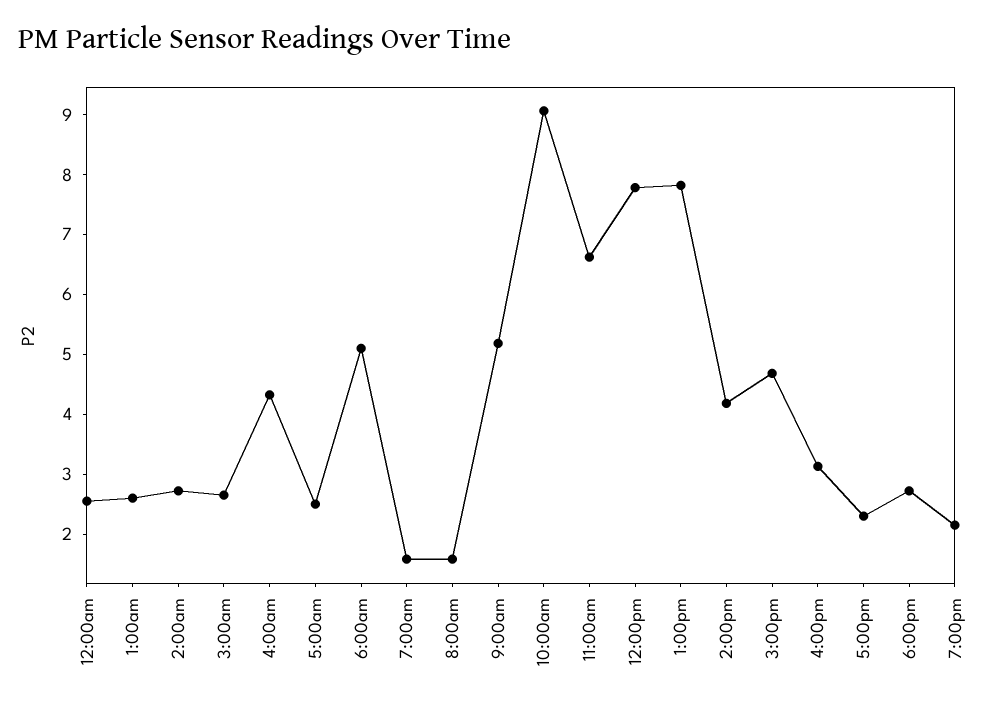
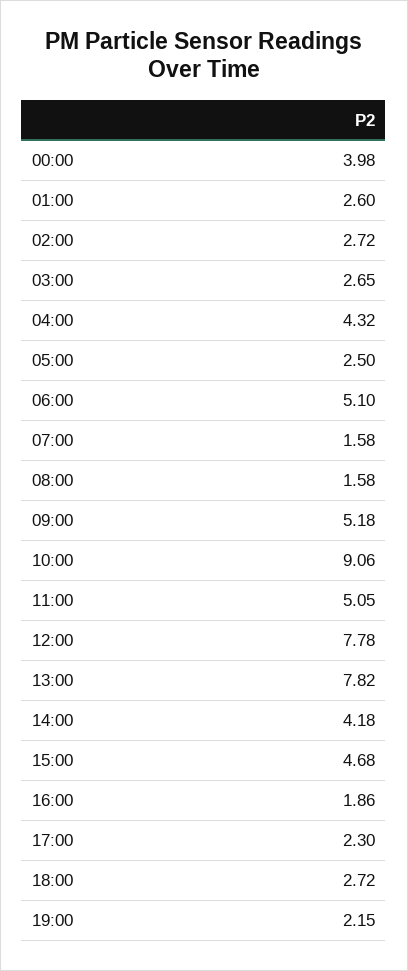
  {
-   "12:00am": 2.6,
+   "12:00am": 3.98,
    "1:00am": 2.6,
    "2:00am": 2.72,
    "3:00am": 2.65,
    "4:00am": 4.32,
    "5:00am": 2.5,
    "6:00am": 5.1,
    "7:00am": 1.58,
    "8:00am": 1.58,
    "9:00am": 5.18,
    "10:00am": 9.06,
-   "11:00am": 6.6,
+   "11:00am": 5.05,
    "12:00pm": 7.78,
    "1:00pm": 7.82,
    "2:00pm": 4.18,
    "3:00pm": 4.68,
-   "4:00pm": 3.2,
+   "4:00pm": 1.86,
    "5:00pm": 2.3,
    "6:00pm": 2.72,
    "7:00pm": 2.15
  }

